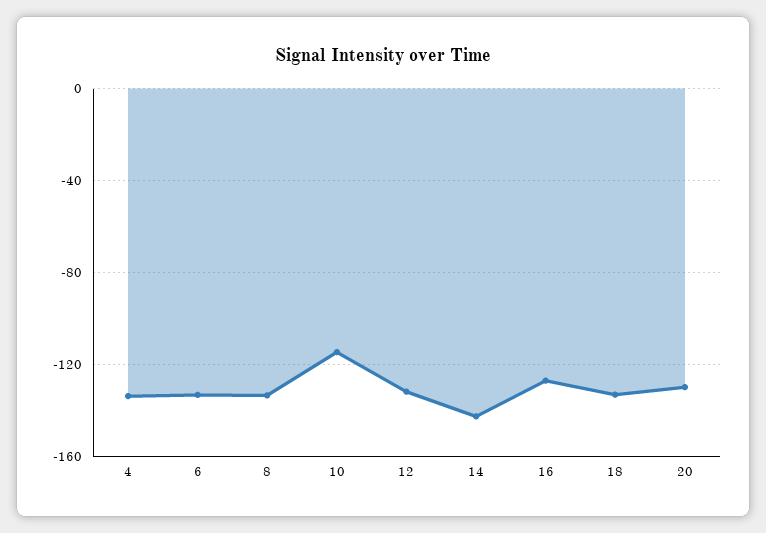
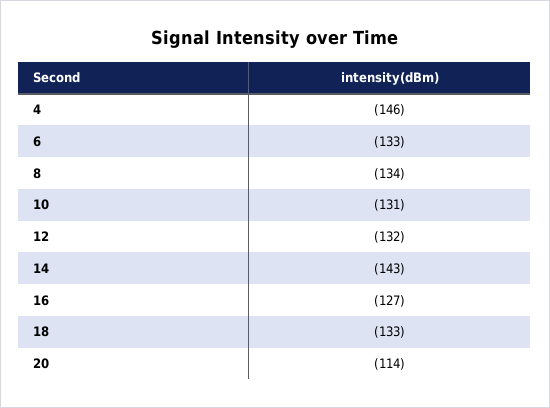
  {
-   "4": -135,
+   "4": -146,
    "6": -133,
    "8": -134,
-   "10": -115,
+   "10": -131,
    "12": -132,
    "14": -143,
    "16": -127,
    "18": -133,
-   "20": -130
+   "20": -114
  }

